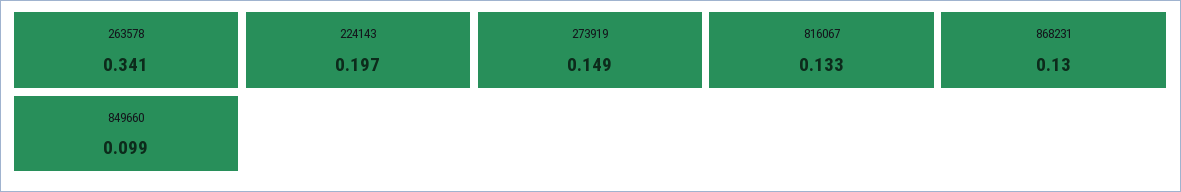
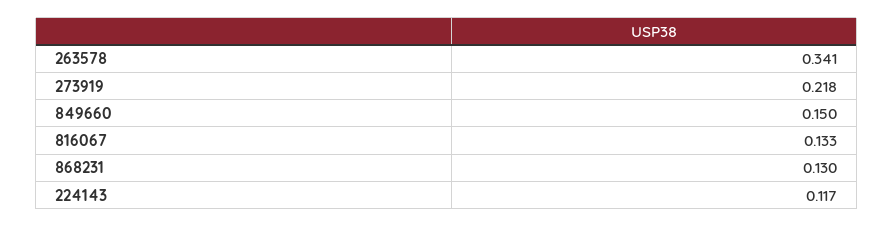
  {
    "263578": 0.341,
-   "224143": 0.197,
+   "224143": 0.117,
-   "273919": 0.149,
+   "273919": 0.218,
    "816067": 0.133,
    "868231": 0.13,
-   "849660": 0.099
+   "849660": 0.15
  }

